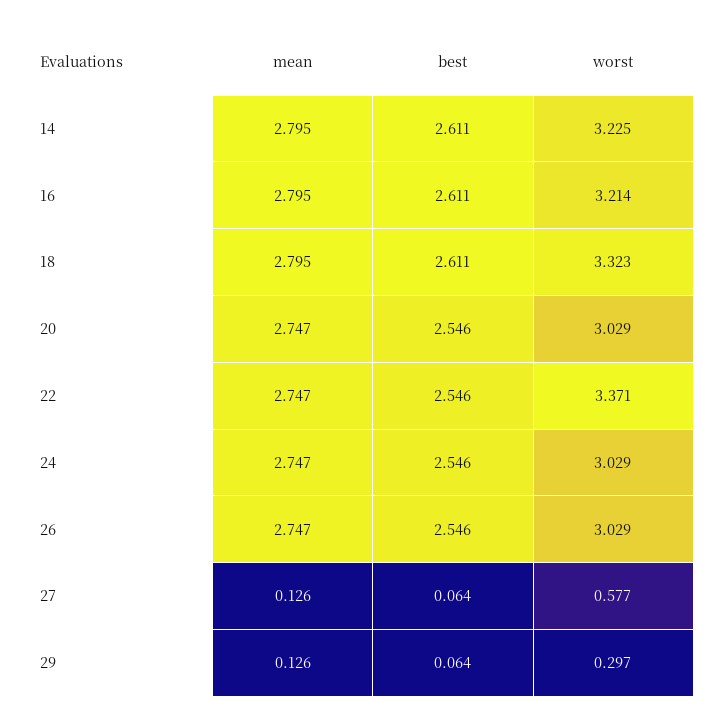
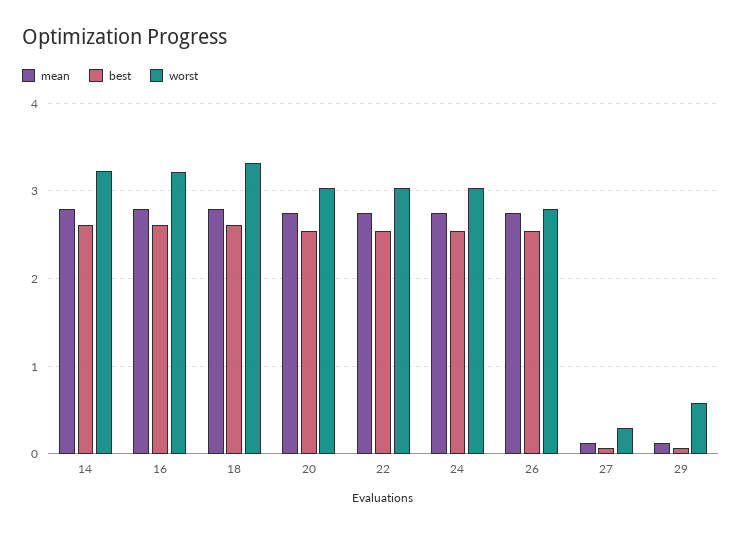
  {
    "mean": {
      "14": 2.795,
      "16": 2.795,
      "18": 2.795,
      "20": 2.747,
      "22": 2.747,
      "24": 2.747,
      "26": 2.747,
      "27": 0.126,
      "29": 0.126
    },
    "best": {
      "14": 2.611,
      "16": 2.611,
      "18": 2.611,
      "20": 2.546,
      "22": 2.546,
      "24": 2.546,
      "26": 2.546,
      "27": 0.064,
      "29": 0.064
    },
    "worst": {
      "14": 3.225,
      "16": 3.214,
      "18": 3.323,
      "20": 3.029,
-     "22": 3.371,
+     "22": 3,
      "24": 3.029,
-     "26": 3.029,
+     "26": 2.8,
-     "27": 0.577,
+     "27": 0.3,
-     "29": 0.297
+     "29": 0.6
    }
  }

